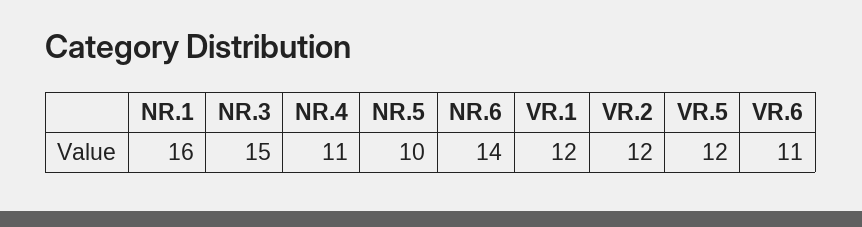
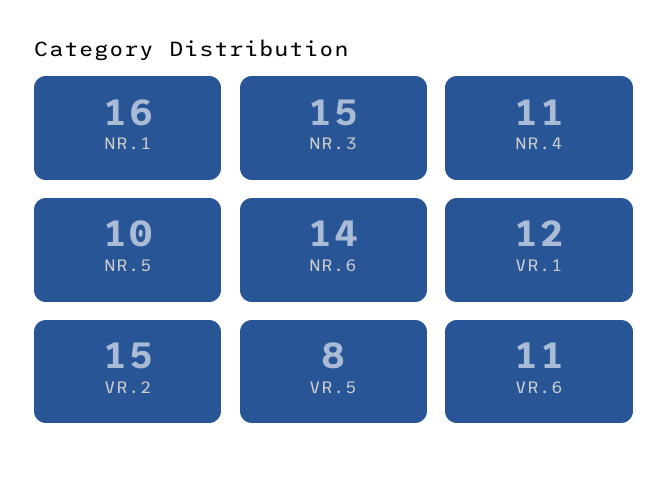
  {
    "NR.1": 16,
    "NR.3": 15,
    "NR.4": 11,
    "NR.5": 10,
    "NR.6": 14,
    "VR.1": 12,
-   "VR.2": 12,
+   "VR.2": 15,
-   "VR.5": 12,
+   "VR.5": 8,
    "VR.6": 11
  }

